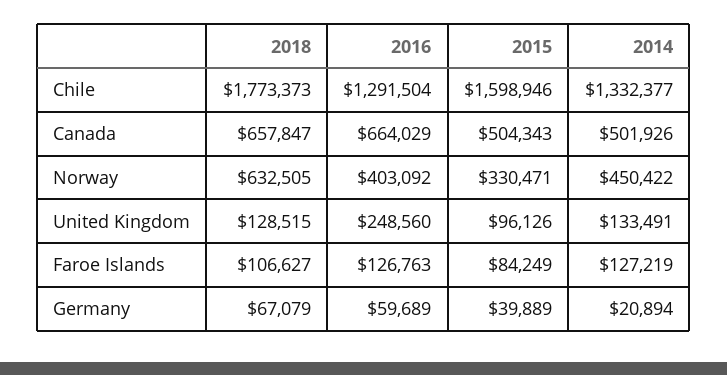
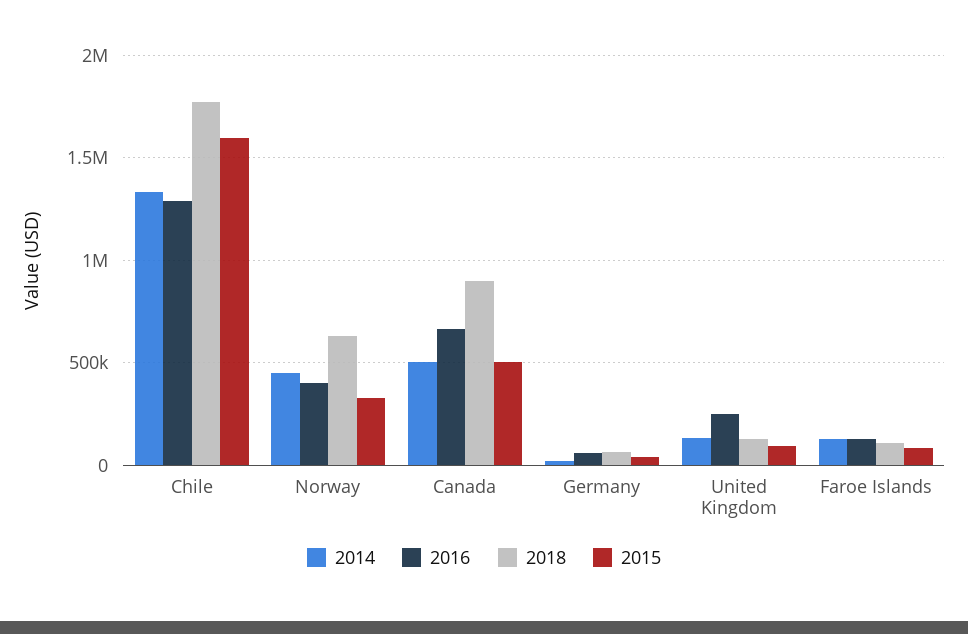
  {
    "2018": {
      "Chile": 1773373,
-     "Canada": 657847,
+     "Canada": 900000,
      "Norway": 632505,
      "United Kingdom": 128515,
      "Faroe Islands": 106627,
      "Germany": 67079
    },
    "2016": {
      "Chile": 1291504,
      "Canada": 664029,
      "Norway": 403092,
      "United Kingdom": 248560,
      "Faroe Islands": 126763,
      "Germany": 59689
    },
    "2015": {
      "Chile": 1598946,
      "Canada": 504343,
      "Norway": 330471,
      "United Kingdom": 96126,
      "Faroe Islands": 84249,
      "Germany": 39889
    },
    "2014": {
      "Chile": 1332377,
      "Canada": 501926,
      "Norway": 450422,
      "United Kingdom": 133491,
      "Faroe Islands": 127219,
      "Germany": 20894
    }
  }

